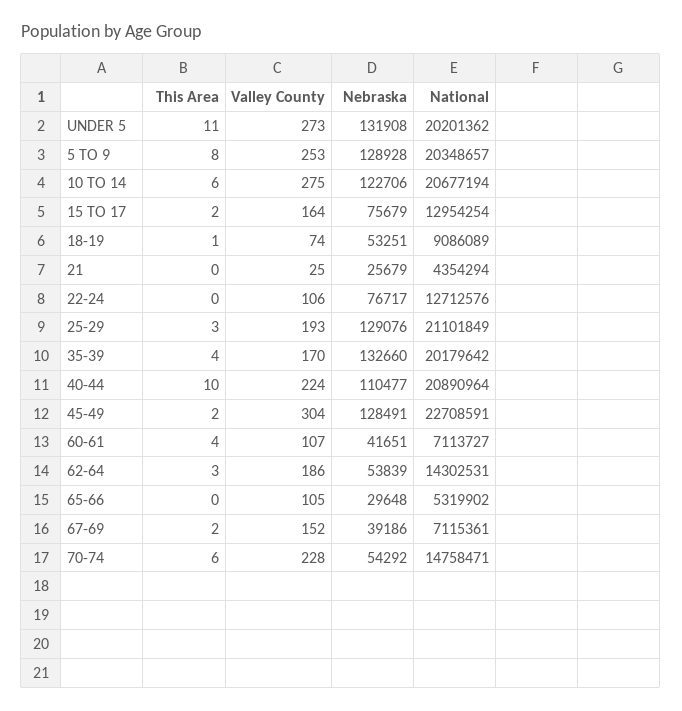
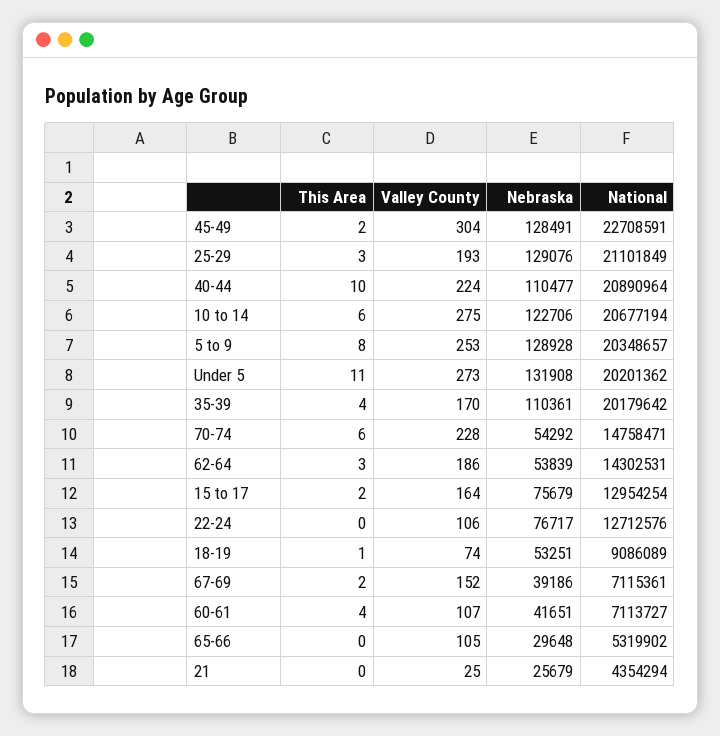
  {
    "This Area": {
      "UNDER 5": 11,
      "5 TO 9": 8,
      "10 TO 14": 6,
      "15 TO 17": 2,
      "18-19": 1,
      "21": 0,
      "22-24": 0,
      "25-29": 3,
      "35-39": 4,
      "40-44": 10,
      "45-49": 2,
      "60-61": 4,
      "62-64": 3,
      "65-66": 0,
      "67-69": 2,
      "70-74": 6
    },
    "Valley County": {
      "UNDER 5": 273,
      "5 TO 9": 253,
      "10 TO 14": 275,
      "15 TO 17": 164,
      "18-19": 74,
      "21": 25,
      "22-24": 106,
      "25-29": 193,
      "35-39": 170,
      "40-44": 224,
      "45-49": 304,
      "60-61": 107,
      "62-64": 186,
      "65-66": 105,
      "67-69": 152,
      "70-74": 228
    },
    "Nebraska": {
      "UNDER 5": 131908,
      "5 TO 9": 128928,
      "10 TO 14": 122706,
      "15 TO 17": 75679,
      "18-19": 53251,
      "21": 25679,
      "22-24": 76717,
      "25-29": 129076,
-     "35-39": 132660,
+     "35-39": 110361,
      "40-44": 110477,
      "45-49": 128491,
      "60-61": 41651,
      "62-64": 53839,
      "65-66": 29648,
      "67-69": 39186,
      "70-74": 54292
    },
    "National": {
      "UNDER 5": 20201362,
      "5 TO 9": 20348657,
      "10 TO 14": 20677194,
      "15 TO 17": 12954254,
      "18-19": 9086089,
      "21": 4354294,
      "22-24": 12712576,
      "25-29": 21101849,
      "35-39": 20179642,
      "40-44": 20890964,
      "45-49": 22708591,
      "60-61": 7113727,
      "62-64": 14302531,
      "65-66": 5319902,
      "67-69": 7115361,
      "70-74": 14758471
    }
  }

